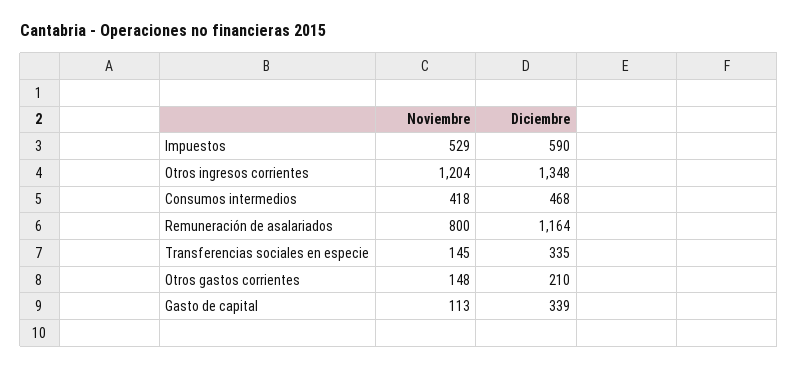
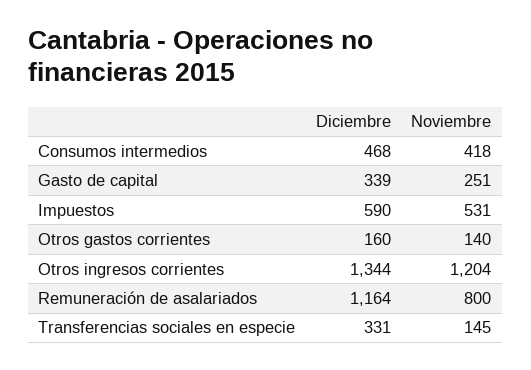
  {
    "Noviembre": {
-     "Impuestos": 529,
+     "Impuestos": 531,
      "Otros ingresos corrientes": 1204,
      "Consumos intermedios": 418,
      "Remuneración de asalariados": 800,
      "Transferencias sociales en especie": 145,
-     "Otros gastos corrientes": 148,
+     "Otros gastos corrientes": 140,
-     "Gasto de capital": 113
+     "Gasto de capital": 251
    },
    "Diciembre": {
      "Impuestos": 590,
-     "Otros ingresos corrientes": 1348,
+     "Otros ingresos corrientes": 1344,
      "Consumos intermedios": 468,
      "Remuneración de asalariados": 1164,
-     "Transferencias sociales en especie": 335,
+     "Transferencias sociales en especie": 331,
-     "Otros gastos corrientes": 210,
+     "Otros gastos corrientes": 160,
      "Gasto de capital": 339
    }
  }

